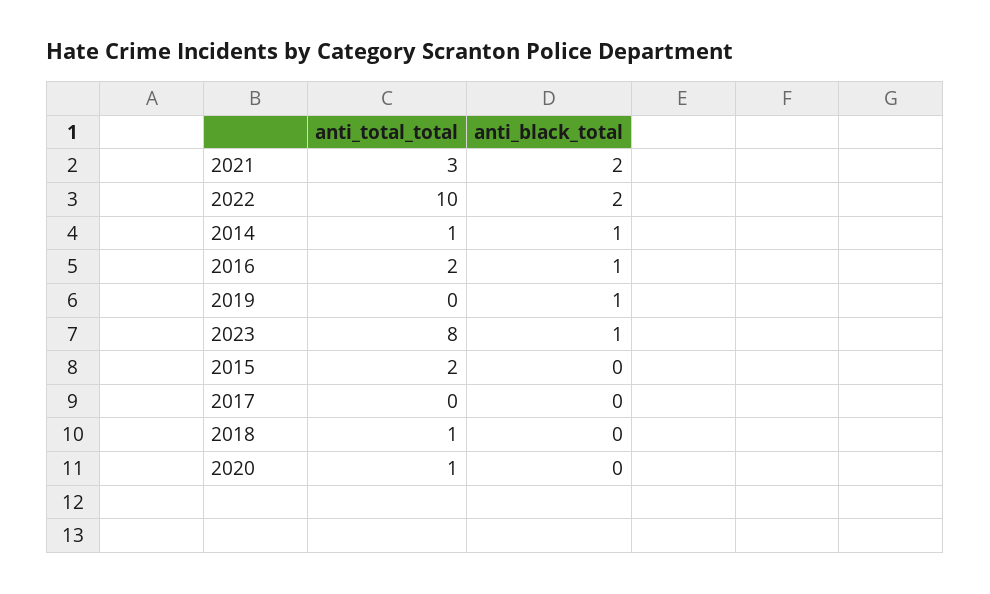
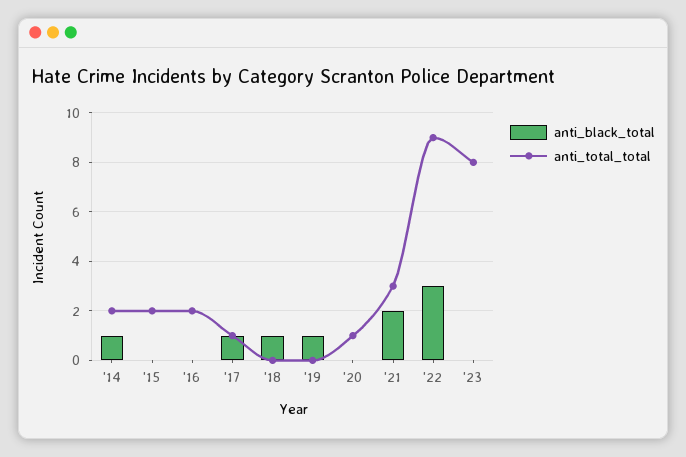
  {
    "anti_total_total": {
      "2021": 3,
-     "2022": 10,
+     "2022": 9,
-     "2014": 1,
+     "2014": 2,
      "2016": 2,
      "2019": 0,
      "2023": 8,
      "2015": 2,
-     "2017": 0,
+     "2017": 1,
-     "2018": 1,
+     "2018": 0,
      "2020": 1
    },
    "anti_black_total": {
      "2021": 2,
-     "2022": 2,
+     "2022": 3,
      "2014": 1,
-     "2016": 1,
+     "2016": 0,
      "2019": 1,
-     "2023": 1,
+     "2023": 0,
      "2015": 0,
-     "2017": 0,
+     "2017": 1,
-     "2018": 0,
+     "2018": 1,
      "2020": 0
    }
  }

